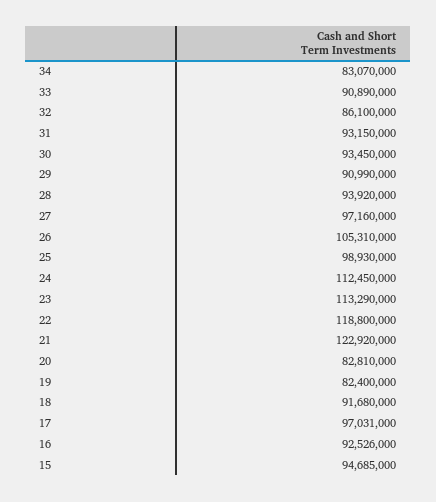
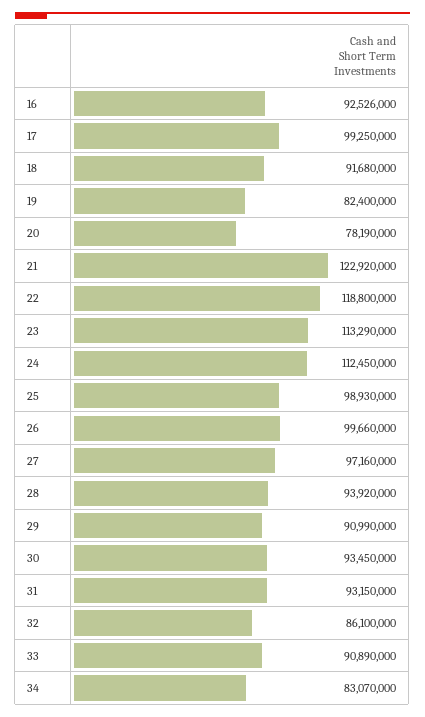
  {
    "34": 83070000,
    "33": 90890000,
    "32": 86100000,
    "31": 93150000,
    "30": 93450000,
    "29": 90990000,
    "28": 93920000,
    "27": 97160000,
-   "26": 105310000,
+   "26": 99660000,
    "25": 98930000,
    "24": 112450000,
    "23": 113290000,
    "22": 118800000,
    "21": 122920000,
-   "20": 82810000,
+   "20": 78190000,
    "19": 82400000,
    "18": 91680000,
-   "17": 97031000,
+   "17": 99250000,
-   "16": 92526000,
+   "16": 92526000
-   "15": 94685000
  }

